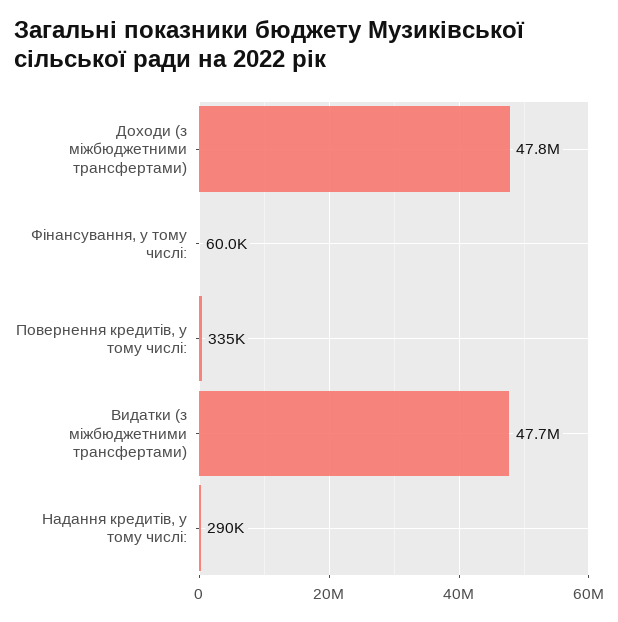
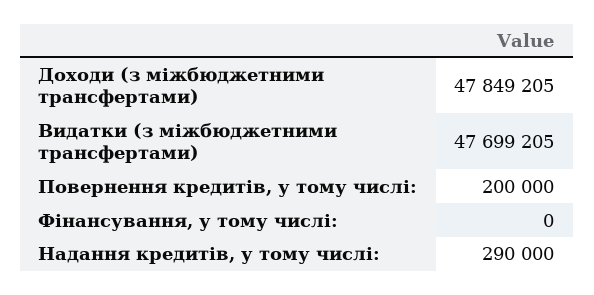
  {
    "Доходи (з міжбюджетними трансфертами)": 47849205,
-   "Фінансування, у тому числі:": 60000,
+   "Фінансування, у тому числі:": 0,
-   "Повернення кредитів, у тому числі:": 335000,
+   "Повернення кредитів, у тому числі:": 200000,
    "Видатки (з міжбюджетними трансфертами)": 47699205,
    "Надання кредитів, у тому числі:": 290000
  }

